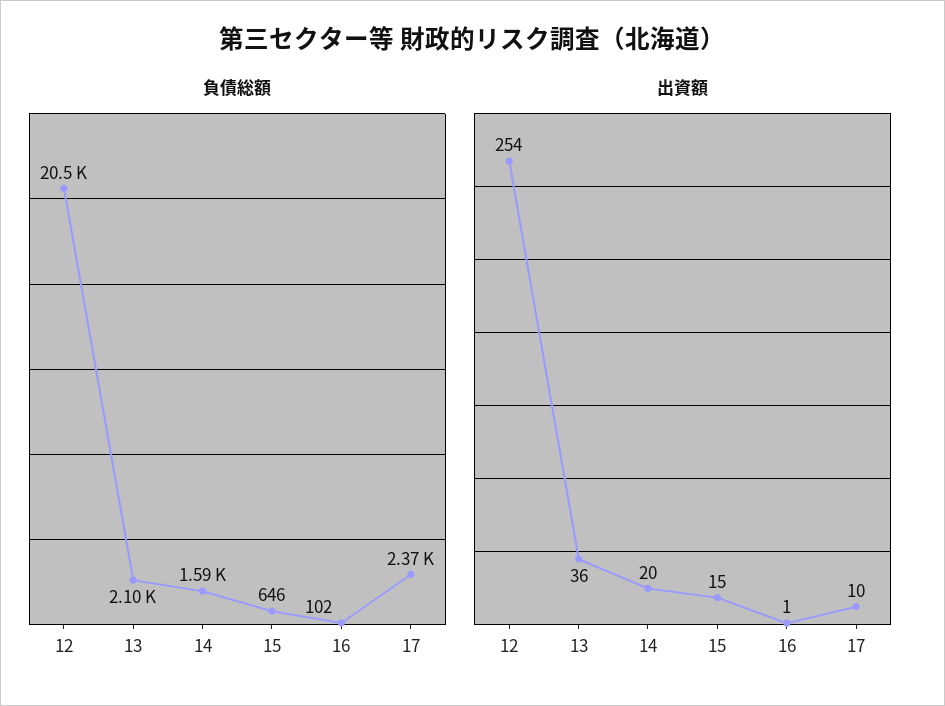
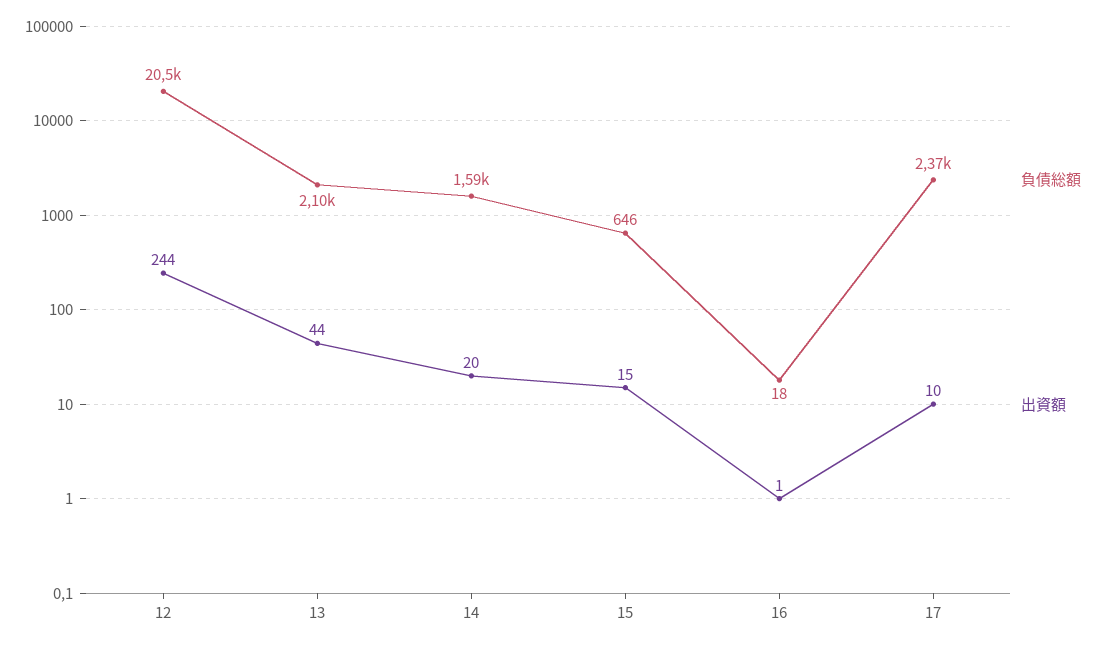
  {
    "負債総額": {
      "12": 20500,
      "13": 2100,
      "14": 1590,
      "15": 646,
-     "16": 102,
+     "16": 18,
      "17": 2370
    },
    "出資額": {
-     "12": 254,
+     "12": 244,
-     "13": 36,
+     "13": 44,
      "14": 20,
      "15": 15,
      "16": 1,
      "17": 10
    }
  }

